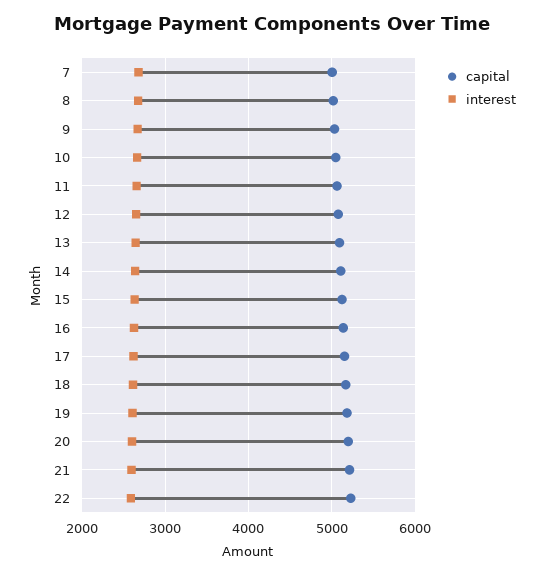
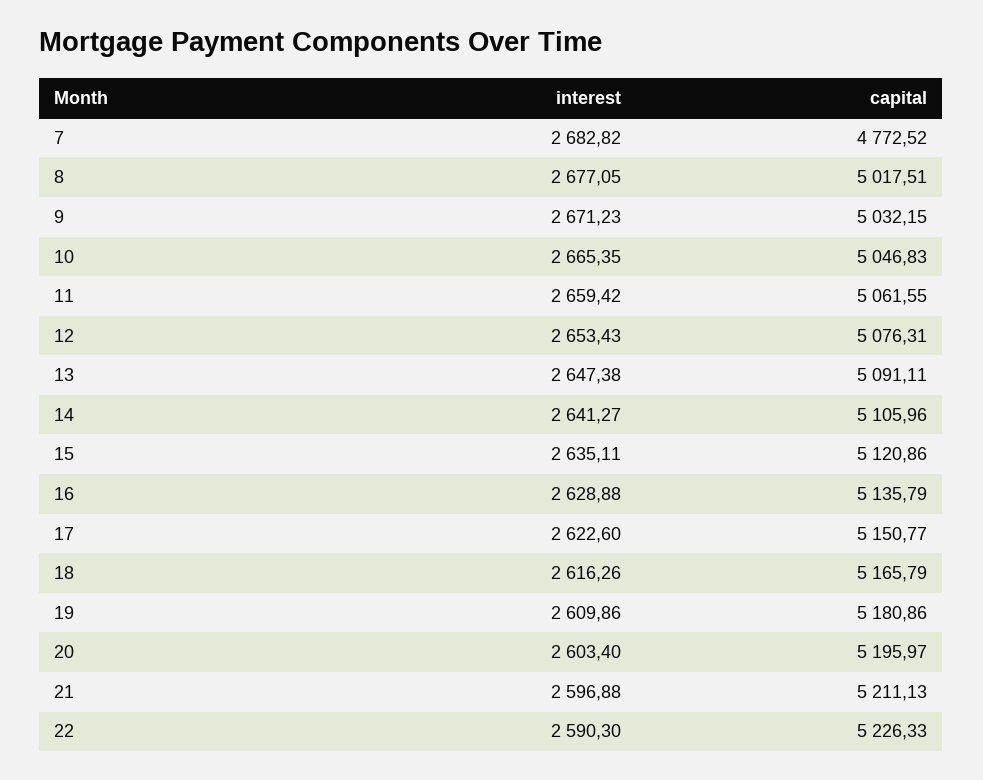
  {
    "capital": {
-     "7": 5000,
+     "7": 4772.52,
      "8": 5017.51,
      "9": 5032.15,
      "10": 5046.83,
      "11": 5061.55,
      "12": 5076.31,
      "13": 5091.11,
      "14": 5105.96,
      "15": 5120.86,
      "16": 5135.79,
      "17": 5150.77,
      "18": 5165.79,
      "19": 5180.86,
      "20": 5195.97,
      "21": 5211.13,
      "22": 5226.33
    },
    "interest": {
      "7": 2682.82,
      "8": 2677.05,
      "9": 2671.23,
      "10": 2665.35,
      "11": 2659.42,
      "12": 2653.43,
      "13": 2647.38,
      "14": 2641.27,
      "15": 2635.11,
      "16": 2628.88,
      "17": 2622.6,
      "18": 2616.26,
      "19": 2609.86,
      "20": 2603.4,
      "21": 2596.88,
      "22": 2590.3
    }
  }

